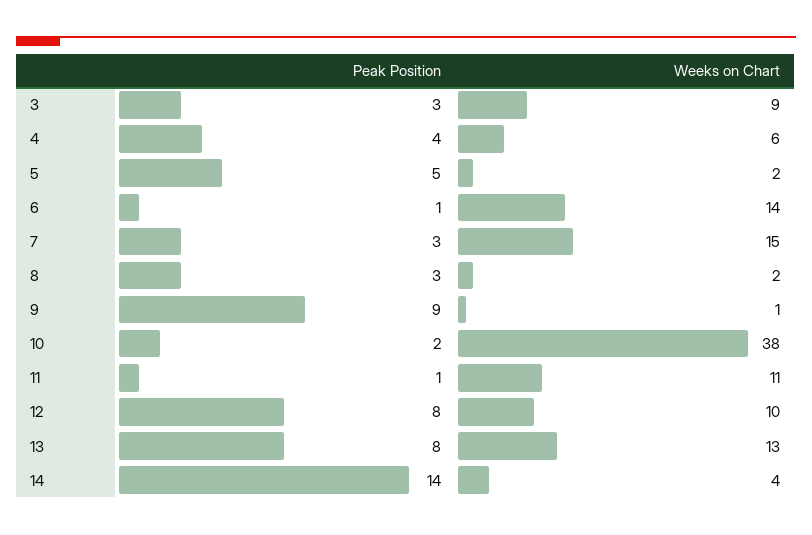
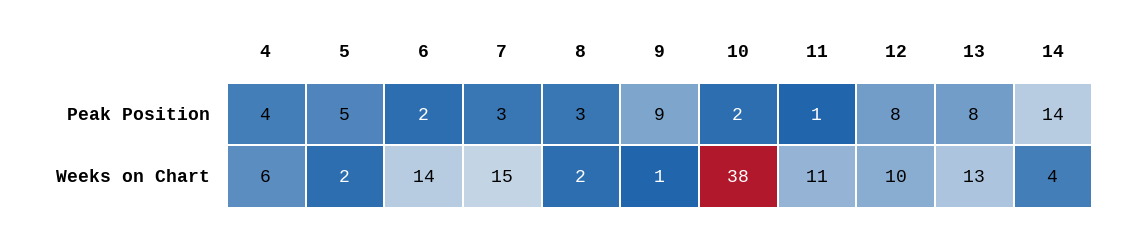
  {
    "Peak Position": {
-     "3": 3,
      "4": 4,
      "5": 5,
-     "6": 1,
+     "6": 2,
      "7": 3,
      "8": 3,
      "9": 9,
      "10": 2,
      "11": 1,
      "12": 8,
      "13": 8,
      "14": 14
    },
    "Weeks on Chart": {
-     "3": 9,
      "4": 6,
      "5": 2,
      "6": 14,
      "7": 15,
      "8": 2,
      "9": 1,
      "10": 38,
      "11": 11,
      "12": 10,
      "13": 13,
      "14": 4
    }
  }

